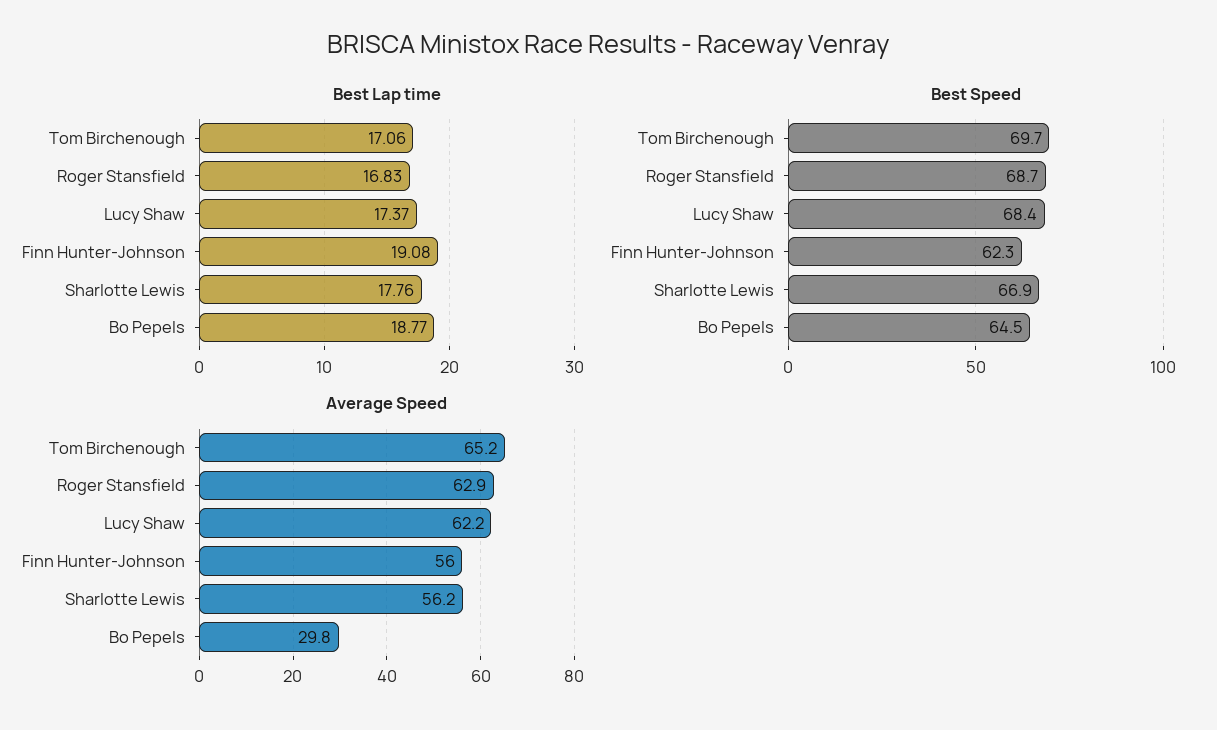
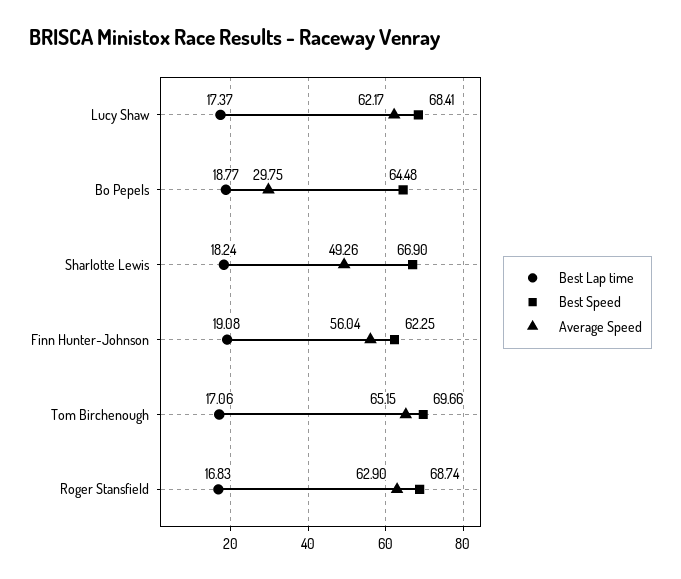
  {
    "Best Lap time": {
      "Tom Birchenough": 17.06,
      "Roger Stansfield": 16.83,
      "Lucy Shaw": 17.37,
      "Finn Hunter-Johnson": 19.08,
-     "Sharlotte Lewis": 17.76,
+     "Sharlotte Lewis": 18.24,
      "Bo Pepels": 18.77
    },
    "Best Speed": {
      "Tom Birchenough": 69.66,
      "Roger Stansfield": 68.74,
      "Lucy Shaw": 68.41,
      "Finn Hunter-Johnson": 62.25,
      "Sharlotte Lewis": 66.9,
      "Bo Pepels": 64.48
    },
    "Average Speed": {
      "Tom Birchenough": 65.15,
      "Roger Stansfield": 62.9,
      "Lucy Shaw": 62.17,
      "Finn Hunter-Johnson": 56.04,
-     "Sharlotte Lewis": 56.2,
+     "Sharlotte Lewis": 49.26,
      "Bo Pepels": 29.75
    }
  }

